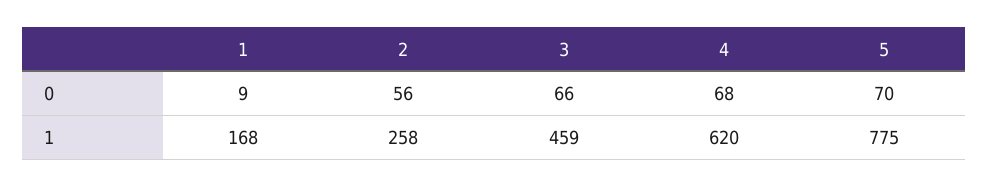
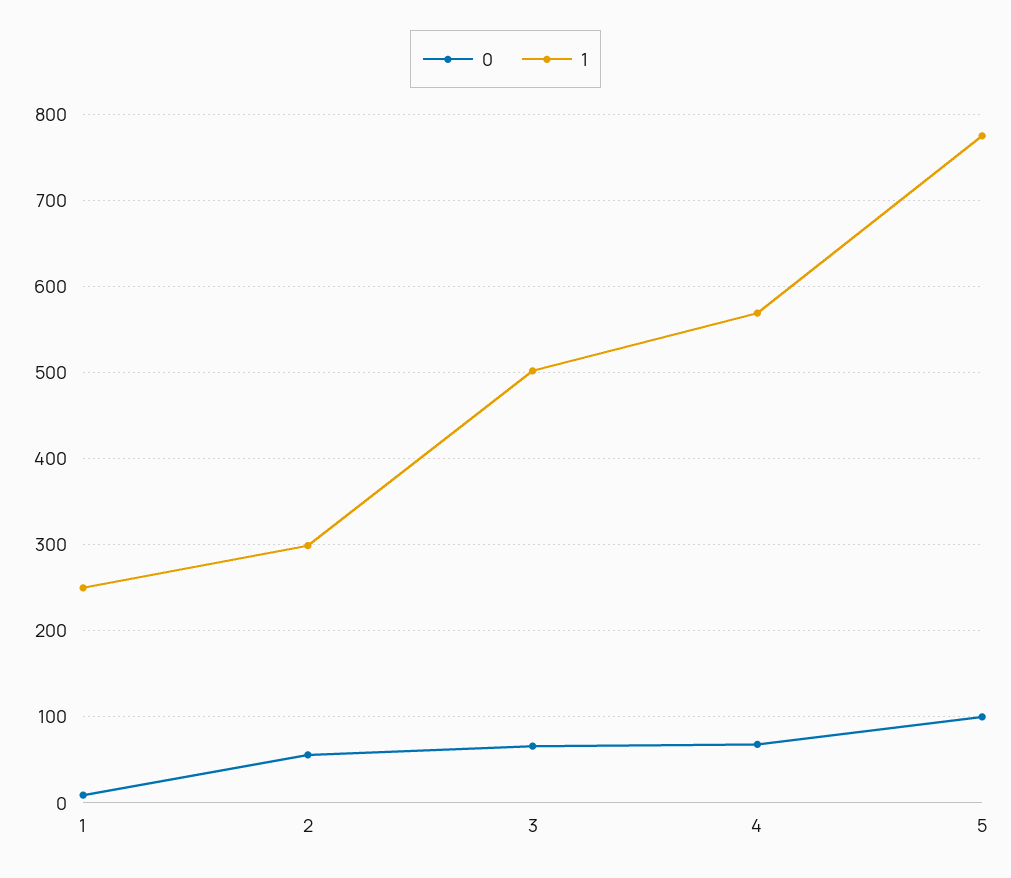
  {
    "0": {
      "1": 9,
      "2": 56,
      "3": 66,
      "4": 68,
-     "5": 70
+     "5": 100
    },
    "1": {
-     "1": 168,
+     "1": 250,
-     "2": 258,
+     "2": 300,
-     "3": 459,
+     "3": 500,
-     "4": 620,
+     "4": 570,
      "5": 775
    }
  }

